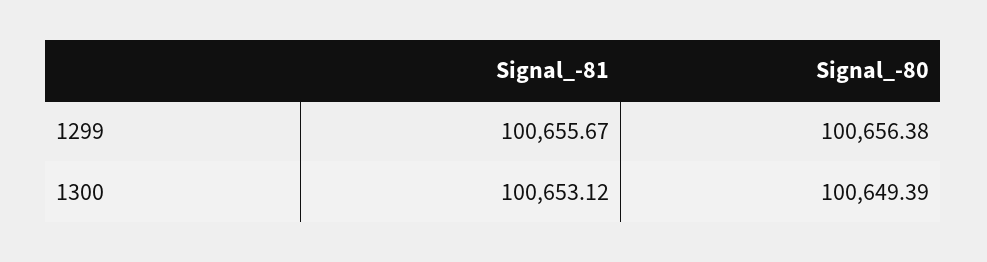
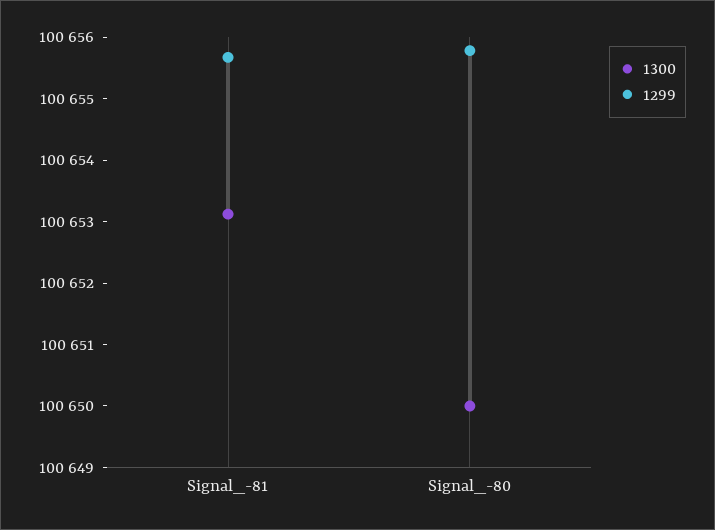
  {
    "1299": {
      "Signal_-81": 100655.67,
-     "Signal_-80": 100656.38
+     "Signal_-80": 100655.8
    },
    "1300": {
      "Signal_-81": 100653.12,
-     "Signal_-80": 100649.39
+     "Signal_-80": 100650
    }
  }

